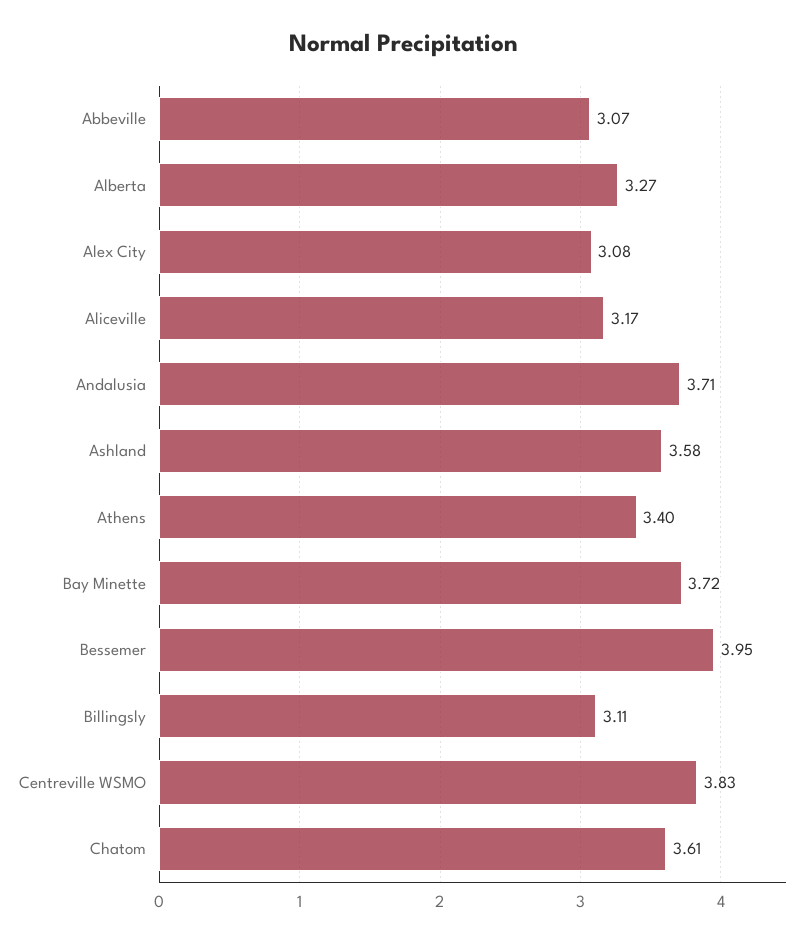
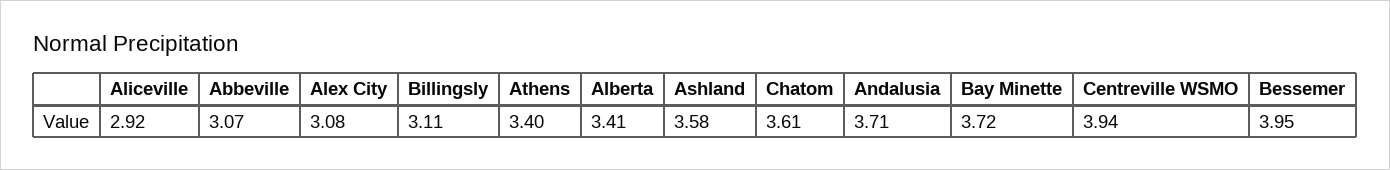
  {
    "Abbeville": 3.07,
-   "Alberta": 3.27,
+   "Alberta": 3.41,
    "Alex City": 3.08,
-   "Aliceville": 3.17,
+   "Aliceville": 2.92,
    "Andalusia": 3.71,
    "Ashland": 3.58,
    "Athens": 3.4,
    "Bay Minette": 3.72,
    "Bessemer": 3.95,
    "Billingsly": 3.11,
-   "Centreville WSMO": 3.83,
+   "Centreville WSMO": 3.94,
    "Chatom": 3.61
  }

